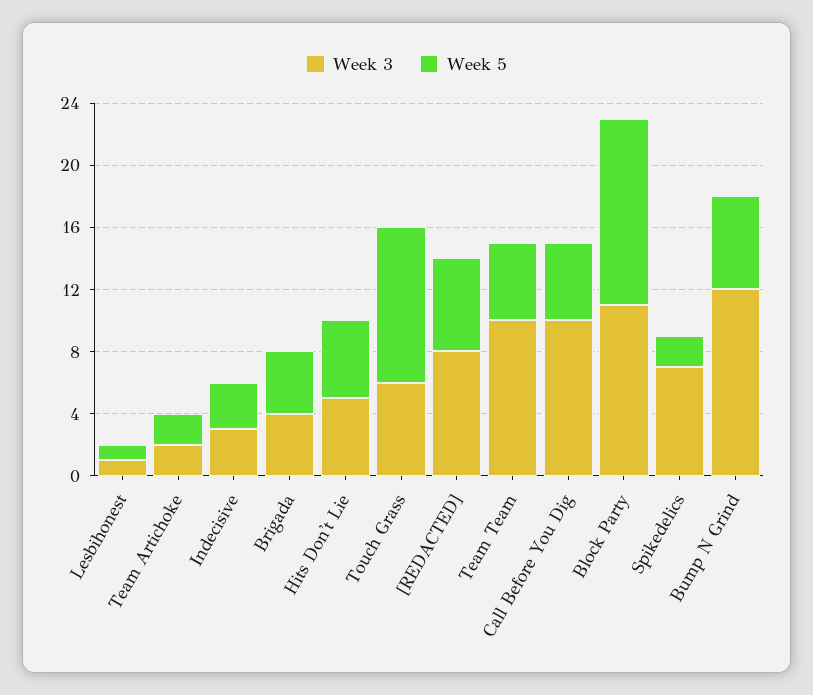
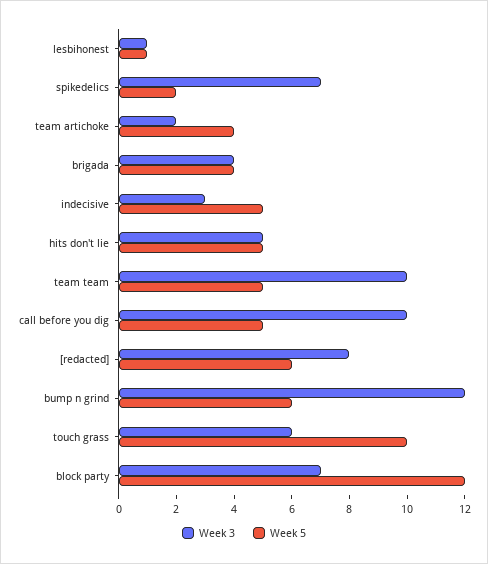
  {
    "Week 3": {
      "Lesbihonest": 1,
      "Team Artichoke": 2,
      "Indecisive": 3,
      "Brigada": 4,
      "Hits Don't Lie": 5,
      "Touch Grass": 6,
      "[REDACTED]": 8,
      "Team Team": 10,
      "Call Before You Dig": 10,
-     "Block Party": 11,
+     "Block Party": 7,
      "Spikedelics": 7,
      "Bump N Grind": 12
    },
    "Week 5": {
      "Lesbihonest": 1,
-     "Team Artichoke": 2,
+     "Team Artichoke": 4,
-     "Indecisive": 3,
+     "Indecisive": 5,
      "Brigada": 4,
      "Hits Don't Lie": 5,
      "Touch Grass": 10,
      "[REDACTED]": 6,
      "Team Team": 5,
      "Call Before You Dig": 5,
      "Block Party": 12,
      "Spikedelics": 2,
      "Bump N Grind": 6
    }
  }

